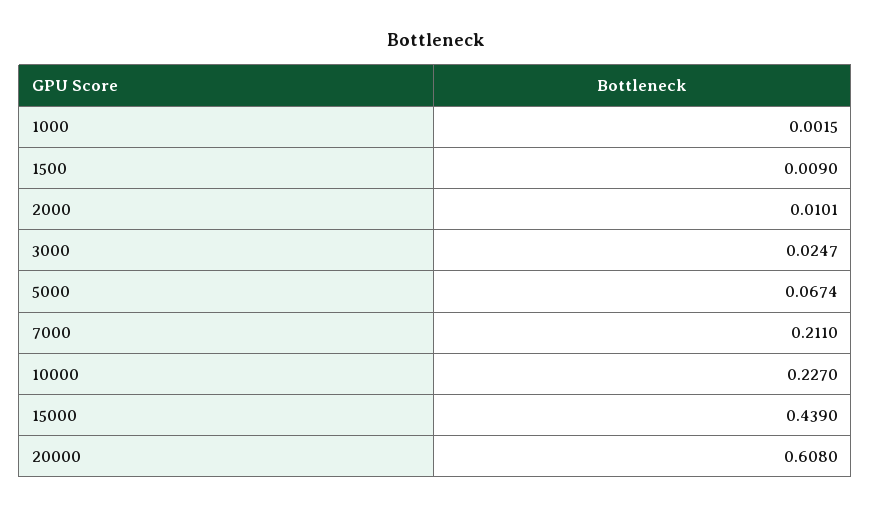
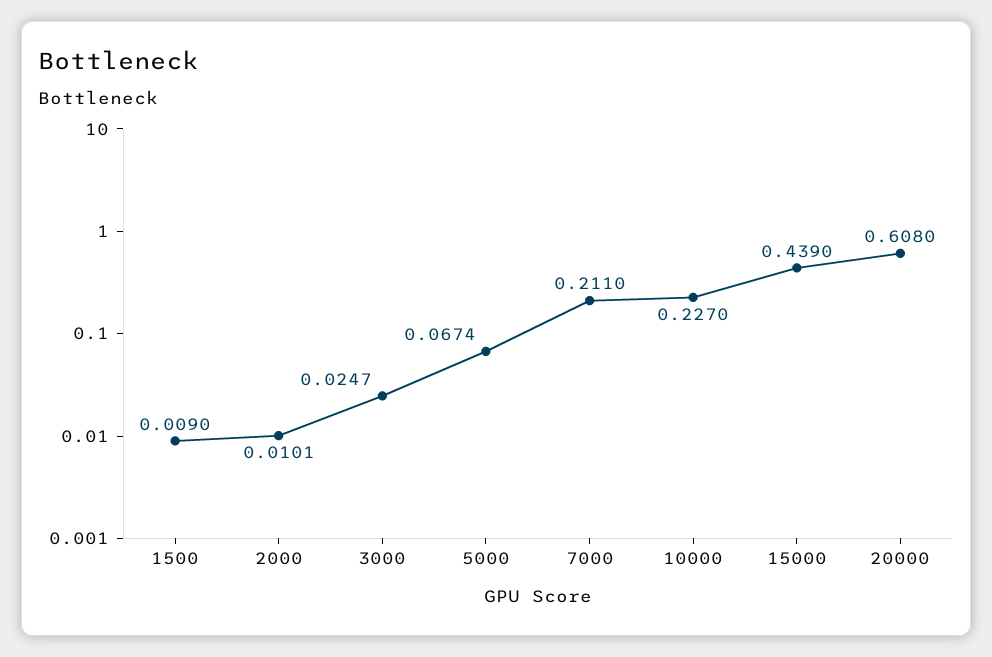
  {
-   "1000": 0.0015,
    "1500": 0.009,
    "2000": 0.0101,
    "3000": 0.0247,
    "5000": 0.0674,
    "7000": 0.211,
    "10000": 0.227,
    "15000": 0.439,
    "20000": 0.608
  }

